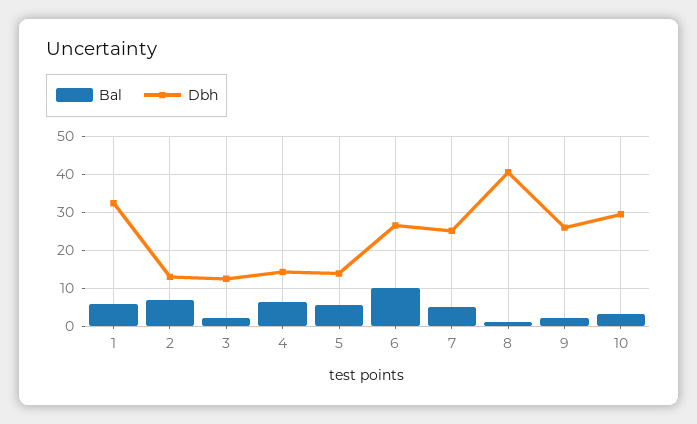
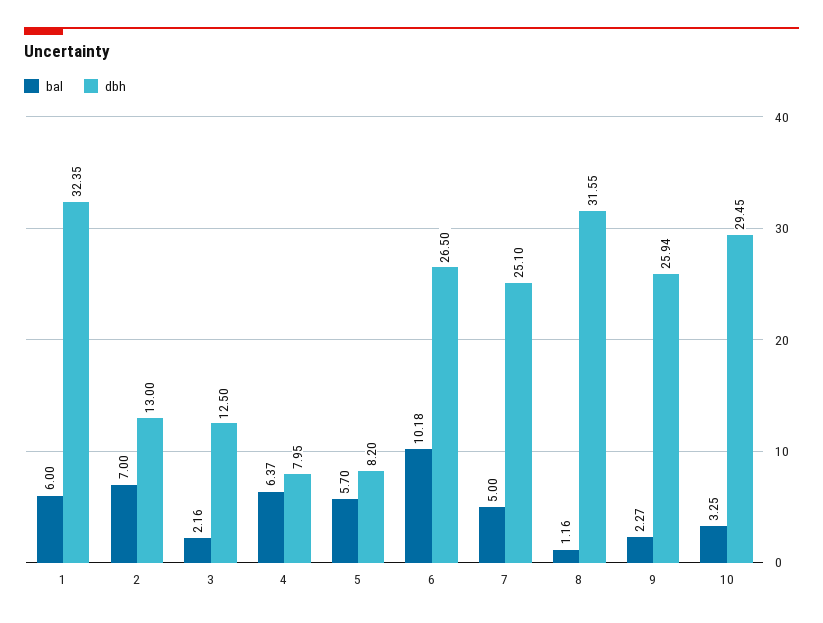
  {
    "Bal": {
      "1": 6,
      "2": 7,
      "3": 2.16,
      "4": 6.37,
      "5": 5.7,
      "6": 10.18,
      "7": 5,
      "8": 1.16,
      "9": 2.27,
      "10": 3.25
    },
    "Dbh": {
      "1": 32.35,
      "2": 13,
      "3": 12.5,
-     "4": 14,
+     "4": 7.95,
-     "5": 14,
+     "5": 8.2,
      "6": 26.5,
      "7": 25.1,
-     "8": 40,
+     "8": 31.55,
      "9": 25.94,
      "10": 29.45
    }
  }

